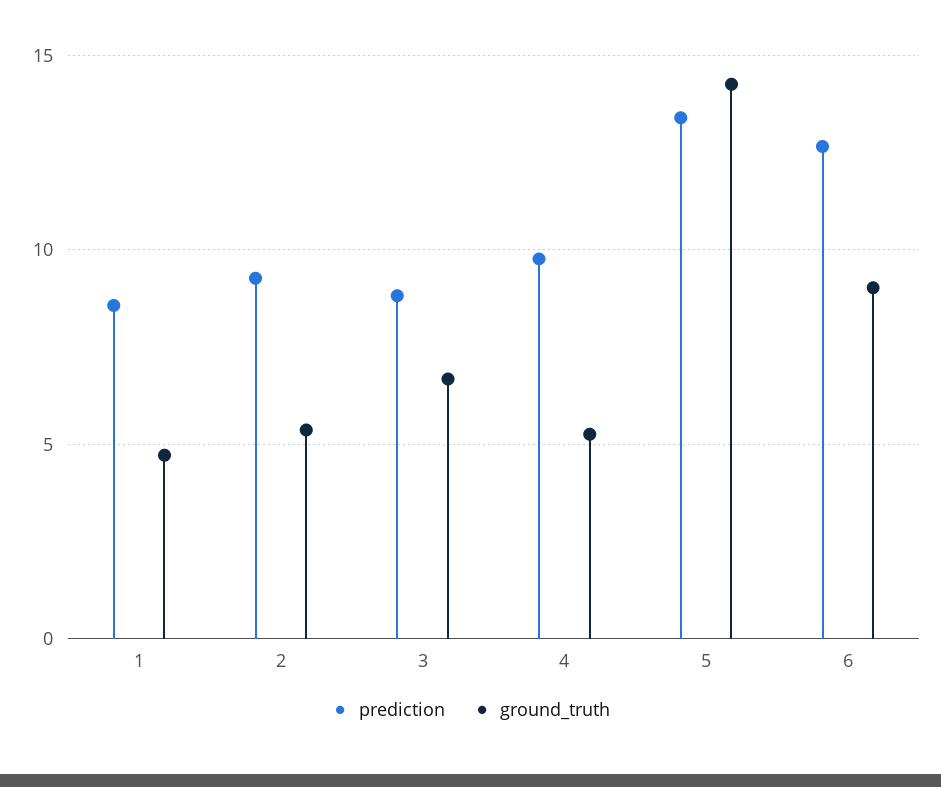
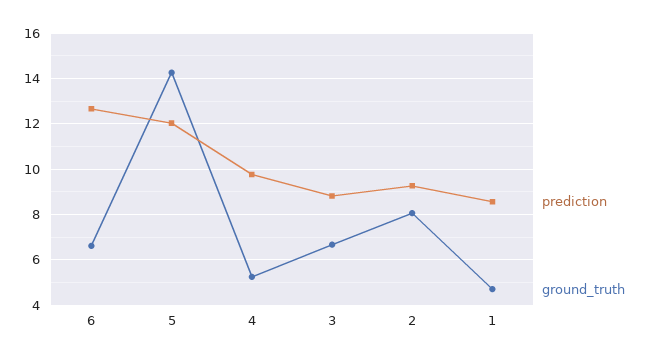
  {
    "prediction": {
      "1": 8.5,
      "2": 9.5,
      "3": 9,
      "4": 10,
-     "5": 13.5,
+     "5": 12,
      "6": 12.5
    },
    "ground_truth": {
      "1": 4.5,
-     "2": 5.5,
+     "2": 8,
      "3": 6.5,
      "4": 5.5,
      "5": 14.5,
-     "6": 9
+     "6": 6.5
    }
  }

